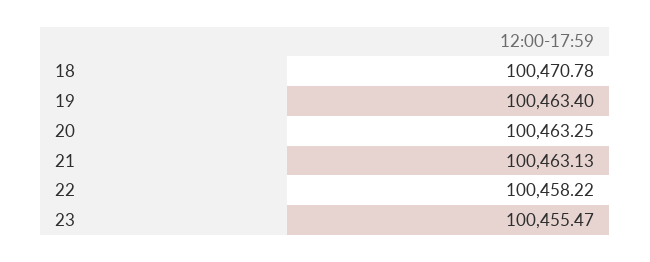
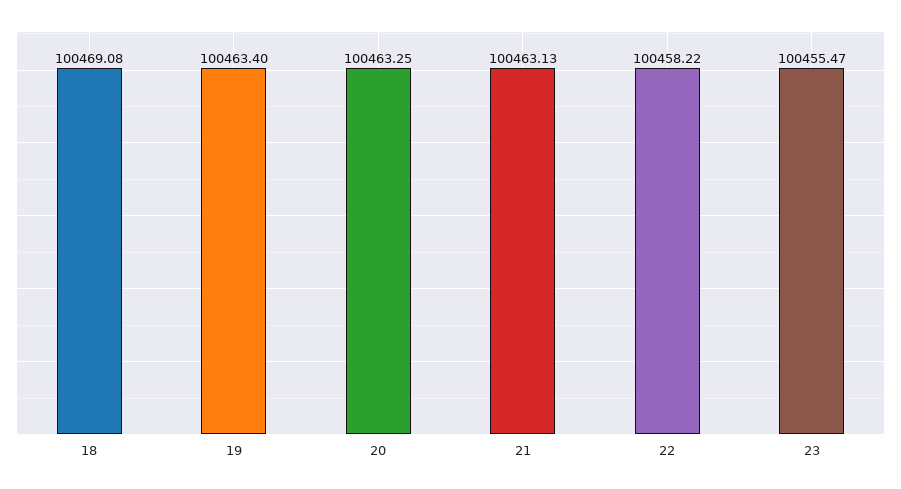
  {
-   "18": 100470.78,
+   "18": 100469.08,
    "19": 100463.4,
    "20": 100463.25,
    "21": 100463.13,
    "22": 100458.22,
    "23": 100455.47
  }

